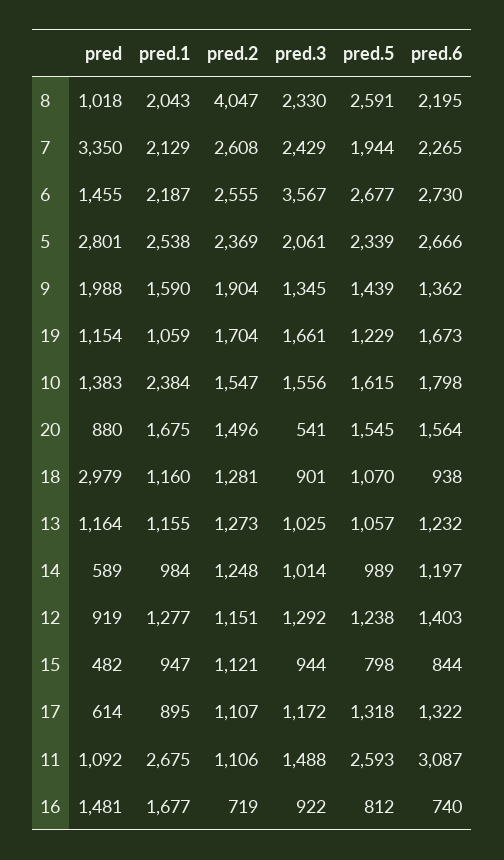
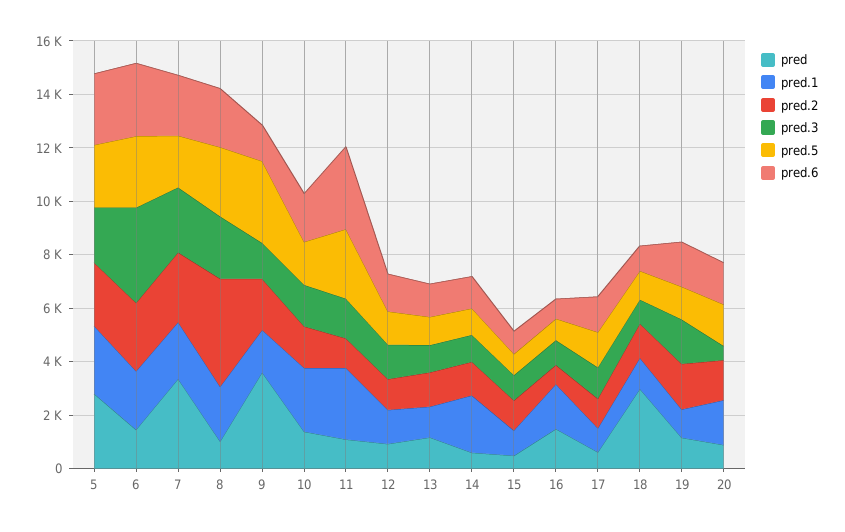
  {
    "pred": {
      "8": 1018,
      "7": 3350,
      "6": 1455,
      "5": 2801,
-     "9": 1988,
+     "9": 3500,
      "19": 1154,
      "10": 1383,
      "20": 880,
      "18": 2979,
      "13": 1164,
      "14": 589,
      "12": 919,
      "15": 482,
      "17": 614,
      "11": 1092,
      "16": 1481
    },
    "pred.1": {
      "8": 2043,
      "7": 2129,
      "6": 2187,
      "5": 2538,
      "9": 1590,
      "19": 1059,
      "10": 2384,
      "20": 1675,
      "18": 1160,
      "13": 1155,
-     "14": 984,
+     "14": 2000,
      "12": 1277,
      "15": 947,
      "17": 895,
      "11": 2675,
      "16": 1677
    },
    "pred.2": {
      "8": 4047,
      "7": 2608,
      "6": 2555,
      "5": 2369,
      "9": 1904,
      "19": 1704,
      "10": 1547,
      "20": 1496,
      "18": 1281,
      "13": 1273,
      "14": 1248,
      "12": 1151,
      "15": 1121,
      "17": 1107,
      "11": 1106,
      "16": 719
    },
    "pred.3": {
      "8": 2330,
      "7": 2429,
      "6": 3567,
      "5": 2061,
      "9": 1345,
      "19": 1661,
      "10": 1556,
      "20": 541,
      "18": 901,
      "13": 1025,
      "14": 1014,
      "12": 1292,
      "15": 944,
      "17": 1172,
      "11": 1488,
      "16": 922
    },
    "pred.5": {
      "8": 2591,
      "7": 1944,
      "6": 2677,
      "5": 2339,
-     "9": 1439,
+     "9": 3000,
      "19": 1229,
      "10": 1615,
      "20": 1545,
      "18": 1070,
      "13": 1057,
      "14": 989,
      "12": 1238,
      "15": 798,
      "17": 1318,
      "11": 2593,
      "16": 812
    },
    "pred.6": {
      "8": 2195,
      "7": 2265,
      "6": 2730,
      "5": 2666,
      "9": 1362,
      "19": 1673,
      "10": 1798,
      "20": 1564,
      "18": 938,
      "13": 1232,
      "14": 1197,
      "12": 1403,
      "15": 844,
      "17": 1322,
      "11": 3087,
      "16": 740
    }
  }

